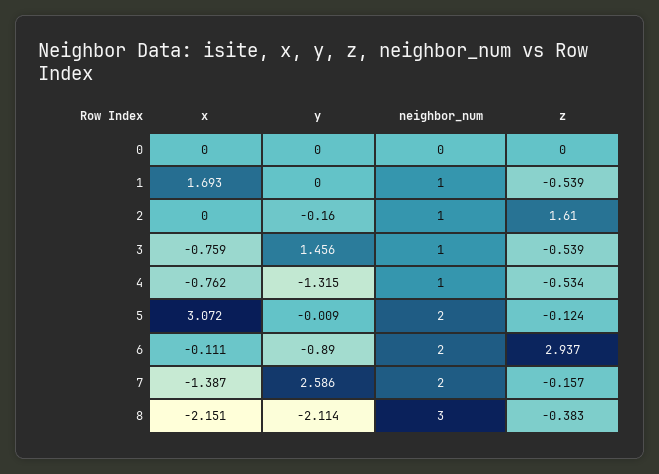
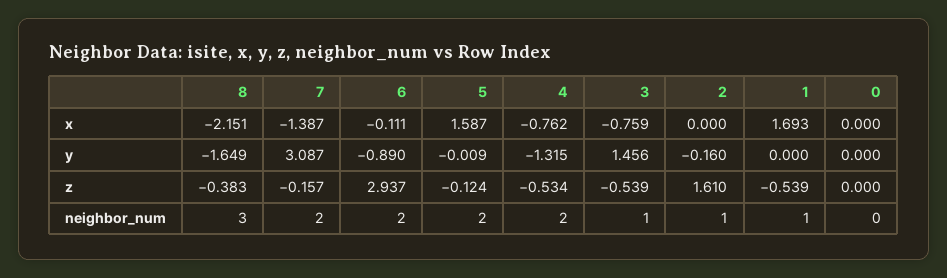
  {
    "x": {
      "0": 0,
      "1": 1.693,
      "2": 0,
      "3": -0.759,
      "4": -0.762,
-     "5": 3.072,
+     "5": 1.587,
      "6": -0.111,
      "7": -1.387,
      "8": -2.151
    },
    "y": {
      "0": 0,
      "1": 0,
      "2": -0.16,
      "3": 1.456,
      "4": -1.315,
      "5": -0.009,
      "6": -0.89,
-     "7": 2.586,
+     "7": 3.087,
-     "8": -2.114
+     "8": -1.649
    },
    "neighbor_num": {
      "0": 0,
      "1": 1,
      "2": 1,
      "3": 1,
-     "4": 1,
+     "4": 2,
      "5": 2,
      "6": 2,
      "7": 2,
      "8": 3
    },
    "z": {
      "0": 0,
      "1": -0.539,
      "2": 1.61,
      "3": -0.539,
      "4": -0.534,
      "5": -0.124,
      "6": 2.937,
      "7": -0.157,
      "8": -0.383
    }
  }

